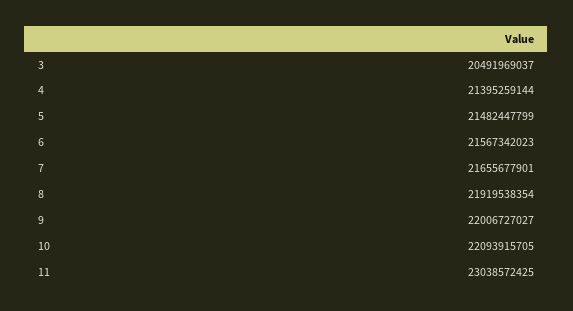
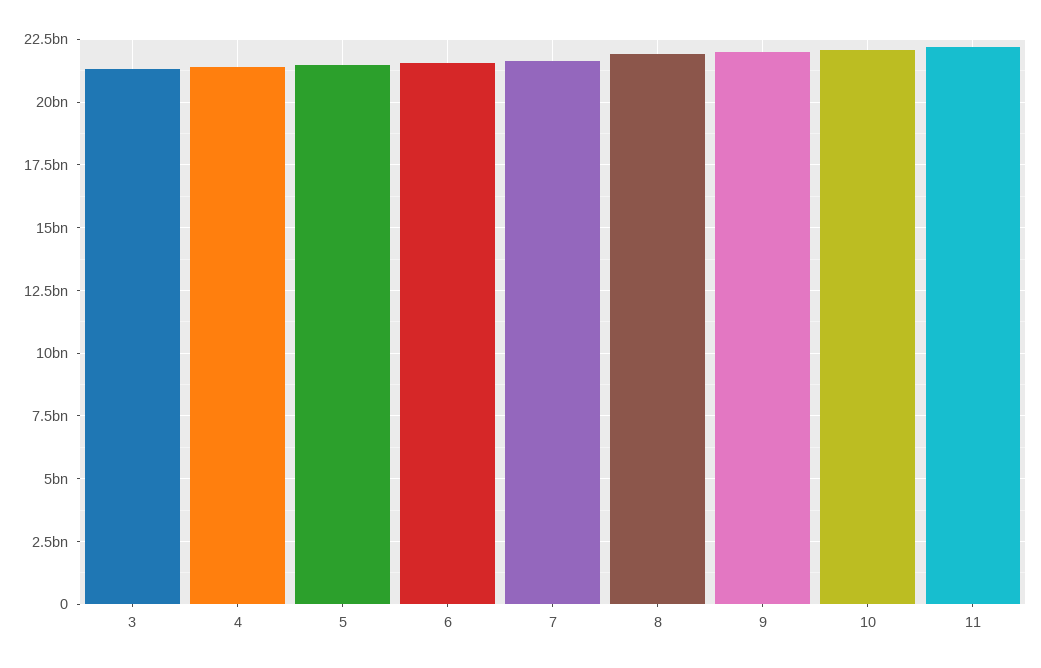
  {
-   "3": 20491969037,
+   "3": 21250000000,
    "4": 21395259144,
    "5": 21482447799,
    "6": 21567342023,
    "7": 21655677901,
    "8": 21919538354,
    "9": 22006727027,
    "10": 22093915705,
-   "11": 23038572425
+   "11": 22250000000
  }

